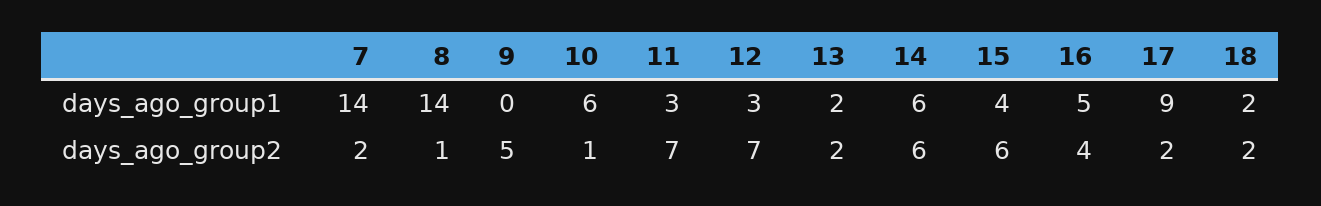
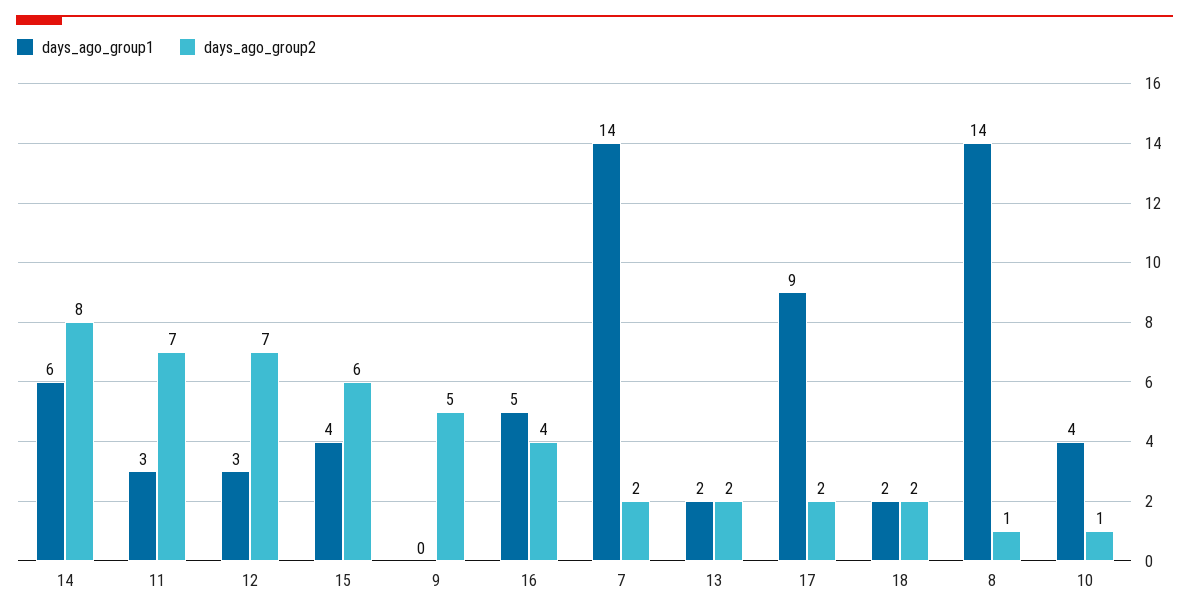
  {
    "days_ago_group1": {
      "7": 14,
      "8": 14,
      "9": 0,
-     "10": 6,
+     "10": 4,
      "11": 3,
      "12": 3,
      "13": 2,
      "14": 6,
      "15": 4,
      "16": 5,
      "17": 9,
      "18": 2
    },
    "days_ago_group2": {
      "7": 2,
      "8": 1,
      "9": 5,
      "10": 1,
      "11": 7,
      "12": 7,
      "13": 2,
-     "14": 6,
+     "14": 8,
      "15": 6,
      "16": 4,
      "17": 2,
      "18": 2
    }
  }

